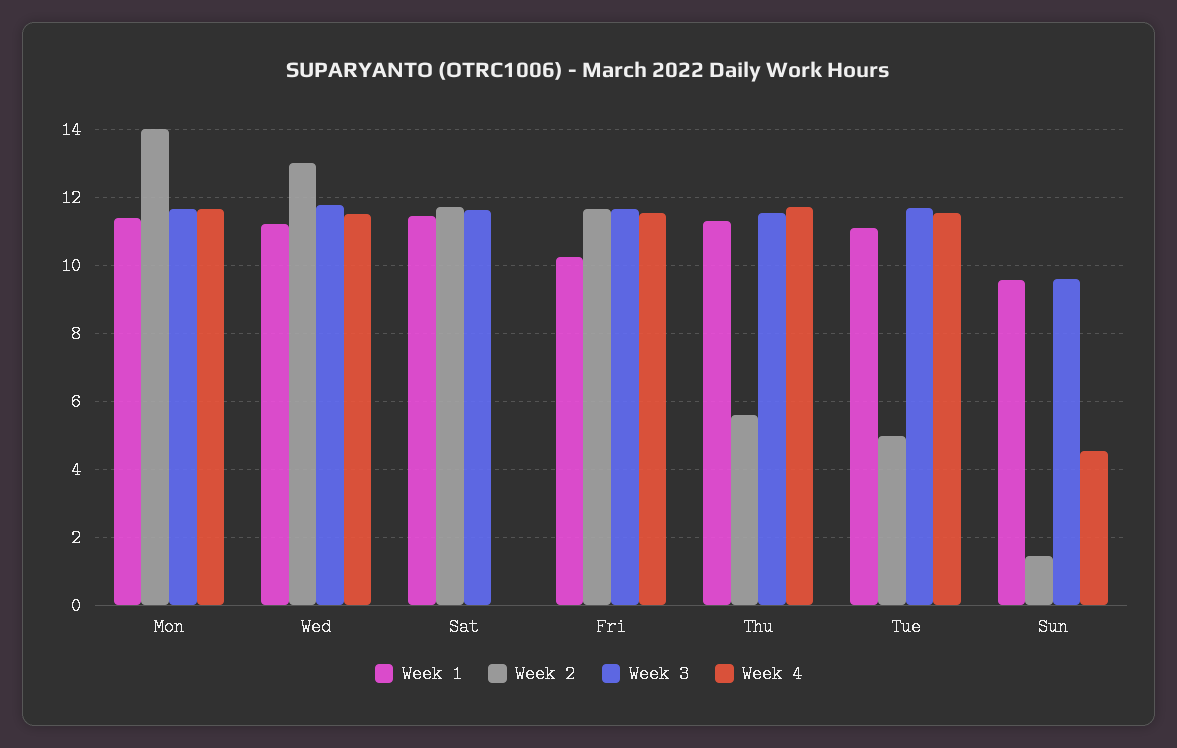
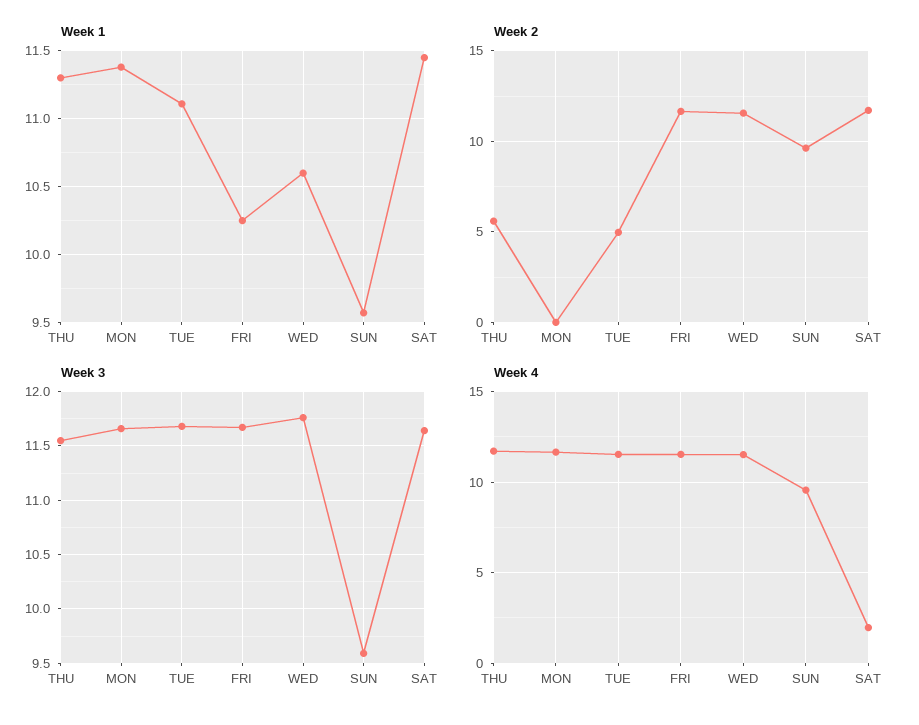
  {
    "Week 1": {
      "Mon": 11.4,
-     "Wed": 11.2,
+     "Wed": 10.6,
      "Sat": 11.45,
      "Fri": 10.25,
      "Thu": 11.3,
      "Tue": 11.1,
      "Sun": 9.55
    },
    "Week 2": {
-     "Mon": 14,
+     "Mon": 0,
-     "Wed": 13,
+     "Wed": 11.5,
      "Sat": 11.8,
      "Fri": 11.6,
      "Thu": 5.6,
      "Tue": 5,
-     "Sun": 1.4
+     "Sun": 9.5
    },
    "Week 3": {
      "Mon": 11.7,
      "Wed": 11.8,
      "Sat": 11.6,
      "Fri": 11.7,
      "Thu": 11.6,
      "Tue": 11.7,
      "Sun": 9.6
    },
    "Week 4": {
      "Mon": 11.6,
      "Wed": 11.6,
-     "Sat": 0,
+     "Sat": 2,
      "Fri": 11.6,
      "Thu": 11.8,
      "Tue": 11.6,
-     "Sun": 4.6
+     "Sun": 9.5
    }
  }

